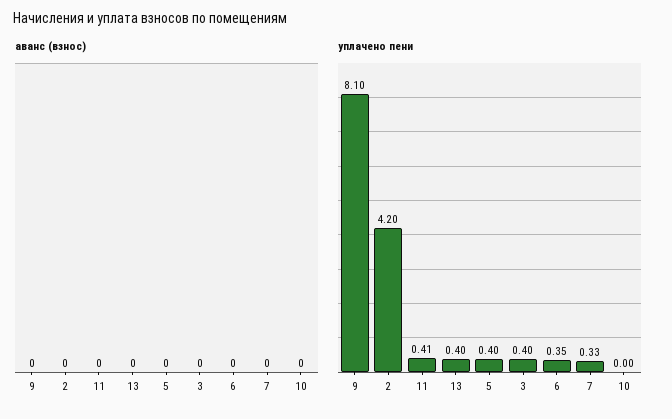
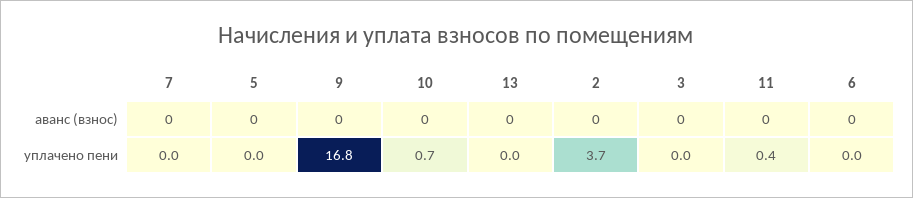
  {
    "аванс (взнос)": {
      "9": 0,
      "2": 0,
      "11": 0,
      "13": 0,
      "5": 0,
      "3": 0,
      "6": 0,
      "7": 0,
      "10": 0
    },
    "уплачено пени": {
-     "9": 8.1,
+     "9": 16.8,
-     "2": 4.2,
+     "2": 3.7,
      "11": 0.41,
-     "13": 0.4,
+     "13": 0,
-     "5": 0.4,
+     "5": 0,
-     "3": 0.4,
+     "3": 0,
-     "6": 0.35,
+     "6": 0,
-     "7": 0.33,
+     "7": 0,
-     "10": 0
+     "10": 0.7
    }
  }

